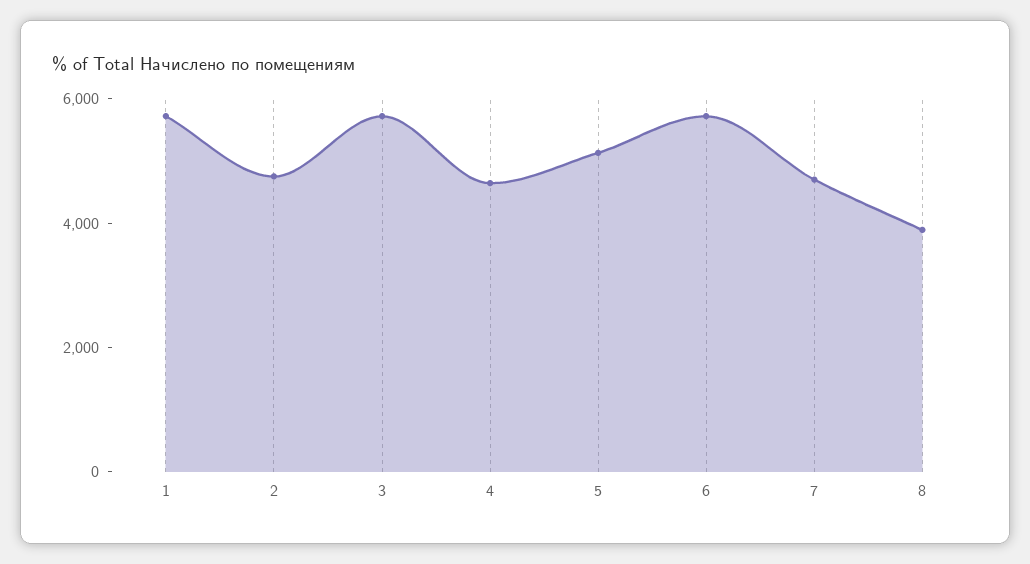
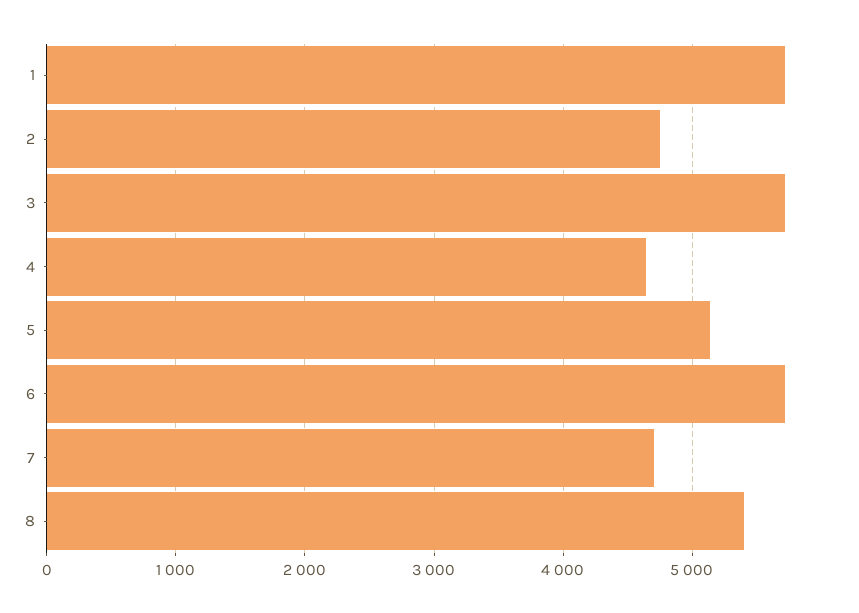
  {
    "1": 5700,
    "2": 4800,
    "3": 5700,
    "4": 4600,
    "5": 5100,
    "6": 5700,
    "7": 4700,
-   "8": 4000
+   "8": 5400
  }

